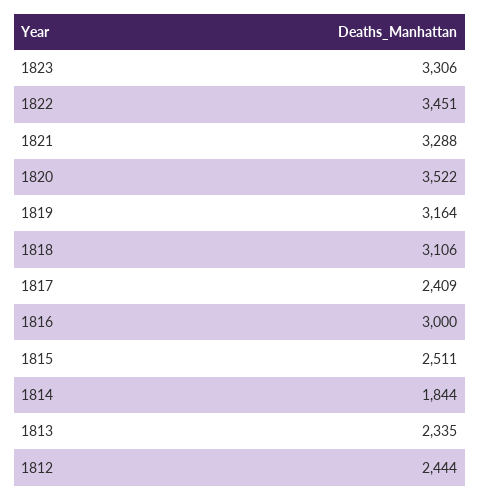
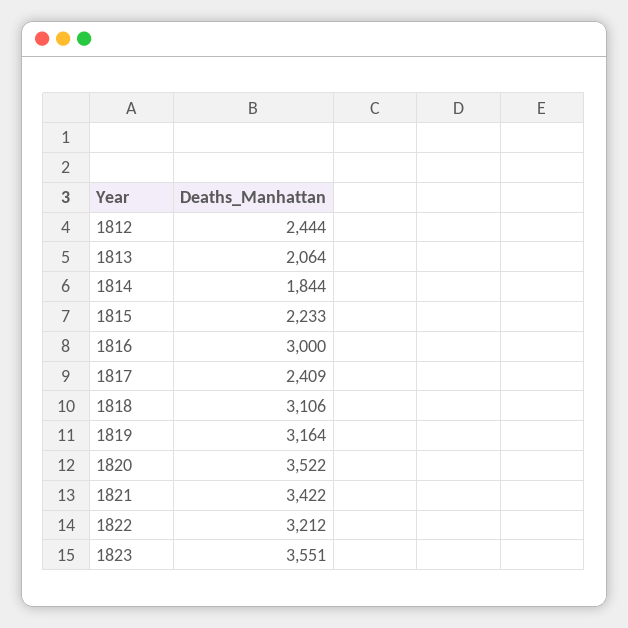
  {
-   "1823": 3306,
+   "1823": 3551,
-   "1822": 3451,
+   "1822": 3212,
-   "1821": 3288,
+   "1821": 3422,
    "1820": 3522,
    "1819": 3164,
    "1818": 3106,
    "1817": 2409,
    "1816": 3000,
-   "1815": 2511,
+   "1815": 2233,
    "1814": 1844,
-   "1813": 2335,
+   "1813": 2064,
    "1812": 2444
  }

